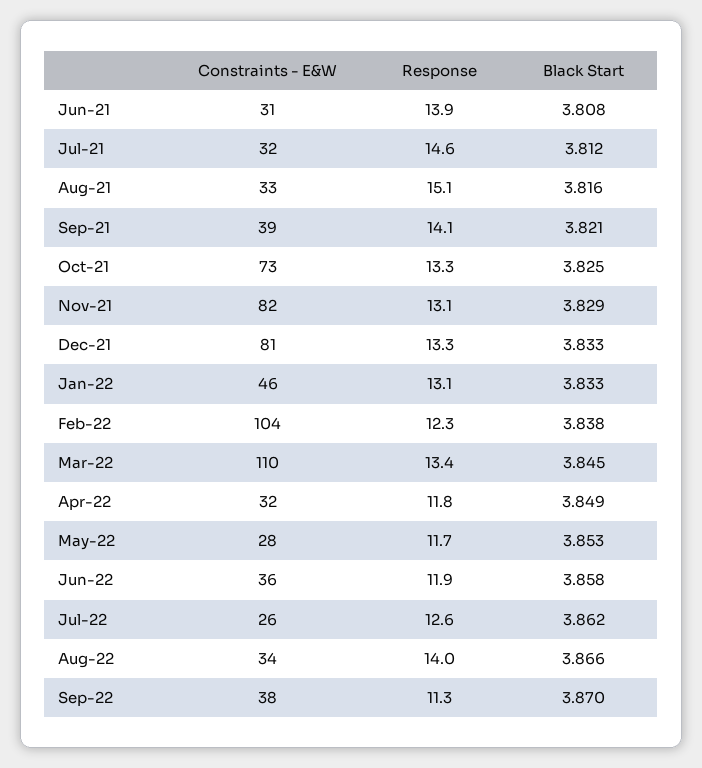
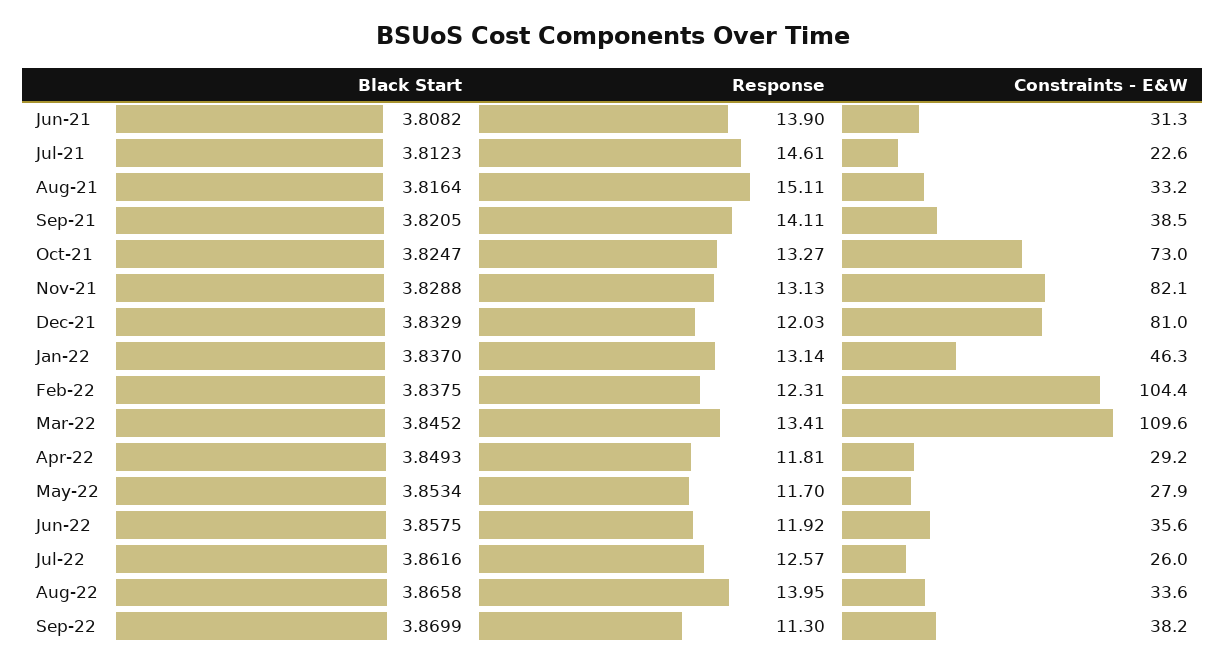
  {
    "Constraints - E&W": {
      "Jun-21": 31.3,
-     "Jul-21": 32,
+     "Jul-21": 22.6,
      "Aug-21": 33.2,
      "Sep-21": 38.5,
      "Oct-21": 73,
      "Nov-21": 82.1,
      "Dec-21": 81,
      "Jan-22": 46.3,
      "Feb-22": 104.4,
      "Mar-22": 109.6,
-     "Apr-22": 32,
+     "Apr-22": 29.2,
      "May-22": 27.9,
      "Jun-22": 35.6,
      "Jul-22": 26,
      "Aug-22": 33.6,
      "Sep-22": 38.2
    },
    "Response": {
      "Jun-21": 13.9,
      "Jul-21": 14.61,
      "Aug-21": 15.11,
      "Sep-21": 14.11,
      "Oct-21": 13.27,
      "Nov-21": 13.13,
-     "Dec-21": 13.3,
+     "Dec-21": 12.03,
      "Jan-22": 13.14,
      "Feb-22": 12.31,
      "Mar-22": 13.41,
      "Apr-22": 11.81,
      "May-22": 11.7,
      "Jun-22": 11.92,
      "Jul-22": 12.57,
      "Aug-22": 13.95,
      "Sep-22": 11.3
    },
    "Black Start": {
      "Jun-21": 3.8082,
      "Jul-21": 3.8123,
      "Aug-21": 3.8164,
      "Sep-21": 3.8205,
      "Oct-21": 3.8247,
      "Nov-21": 3.8288,
      "Dec-21": 3.8329,
-     "Jan-22": 3.833,
+     "Jan-22": 3.837,
      "Feb-22": 3.8375,
      "Mar-22": 3.8452,
      "Apr-22": 3.8493,
      "May-22": 3.8534,
      "Jun-22": 3.8575,
      "Jul-22": 3.8616,
      "Aug-22": 3.8658,
      "Sep-22": 3.8699
    }
  }

